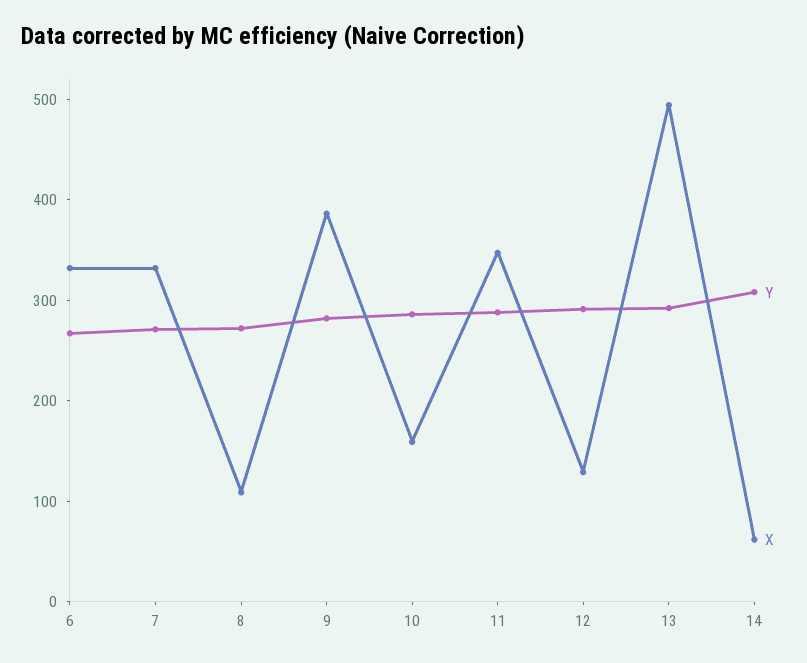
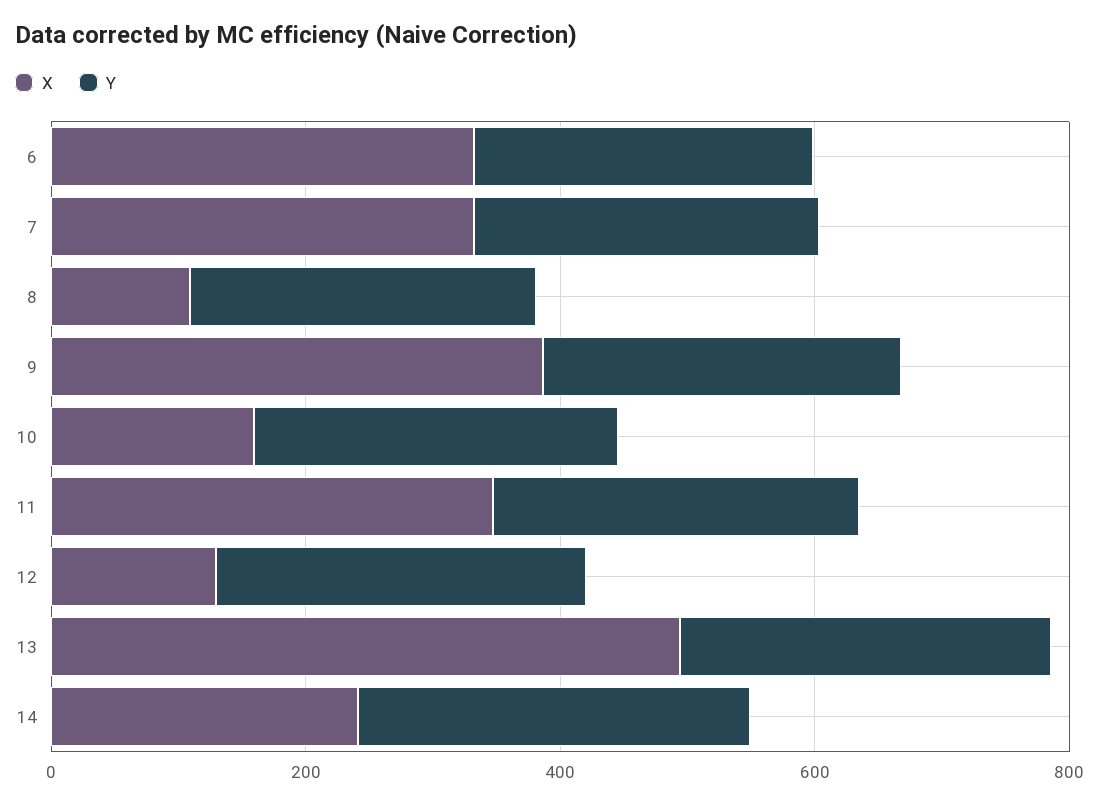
  {
    "Y": {
      "6": 260,
      "7": 280,
      "8": 280,
      "9": 280,
      "10": 280,
      "11": 280,
      "12": 300,
      "13": 300,
      "14": 300
    },
    "X": {
      "6": 340,
      "7": 340,
      "8": 100,
      "9": 380,
      "10": 160,
      "11": 340,
      "12": 120,
      "13": 500,
-     "14": 60
+     "14": 250
    }
  }

